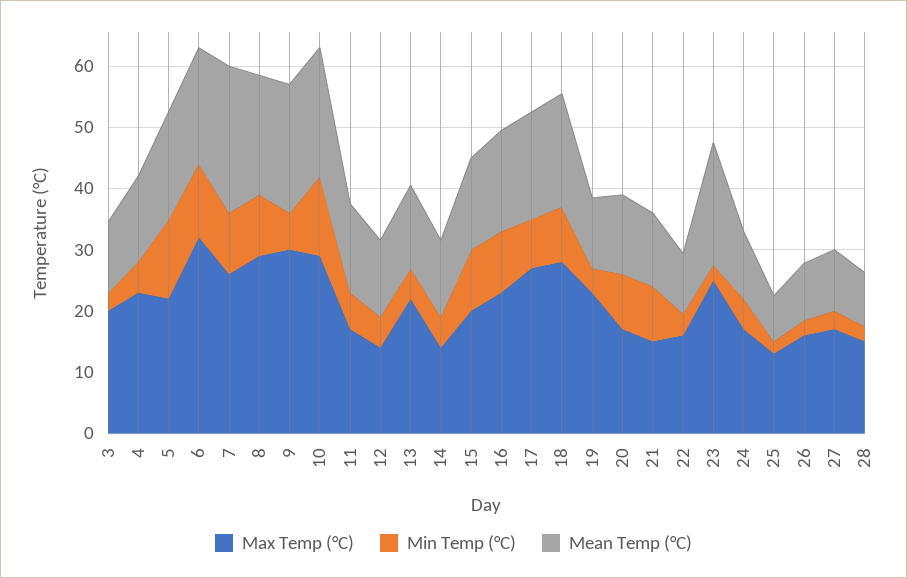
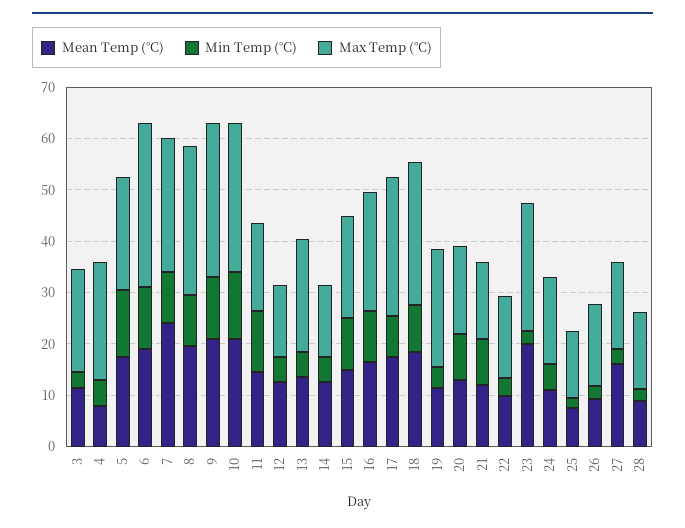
  {
    "Max Temp (°C)": {
      "3": 20,
      "4": 24,
      "5": 22,
      "6": 32,
      "7": 26,
      "8": 30,
      "9": 30,
      "10": 30,
      "11": 18,
      "12": 14,
      "13": 22,
      "14": 14,
      "15": 20,
      "16": 24,
      "17": 28,
      "18": 28,
      "19": 24,
      "20": 18,
      "21": 16,
      "22": 16,
      "23": 26,
      "24": 18,
      "25": 14,
      "26": 16,
      "27": 18,
      "28": 16
    },
    "Min Temp (°C)": {
      "3": 4,
      "4": 6,
      "5": 14,
      "6": 12,
      "7": 10,
      "8": 10,
-     "9": 6,
+     "9": 12,
      "10": 14,
-     "11": 6,
+     "11": 12,
      "12": 6,
      "13": 6,
      "14": 6,
      "15": 10,
      "16": 10,
      "17": 8,
      "18": 10,
      "19": 4,
      "20": 10,
      "21": 10,
      "22": 4,
      "23": 2,
      "24": 6,
      "25": 2,
      "26": 2,
      "27": 4,
      "28": 2
    },
    "Mean Temp (°C)": {
      "3": 12,
-     "4": 14,
+     "4": 8,
      "5": 18,
      "6": 20,
      "7": 24,
      "8": 20,
      "9": 22,
      "10": 22,
      "11": 14,
      "12": 12,
      "13": 14,
      "14": 12,
      "15": 16,
      "16": 16,
      "17": 18,
      "18": 18,
      "19": 12,
      "20": 14,
      "21": 12,
      "22": 10,
      "23": 20,
      "24": 12,
      "25": 8,
      "26": 10,
-     "27": 10,
+     "27": 16,
      "28": 8
    }
  }

